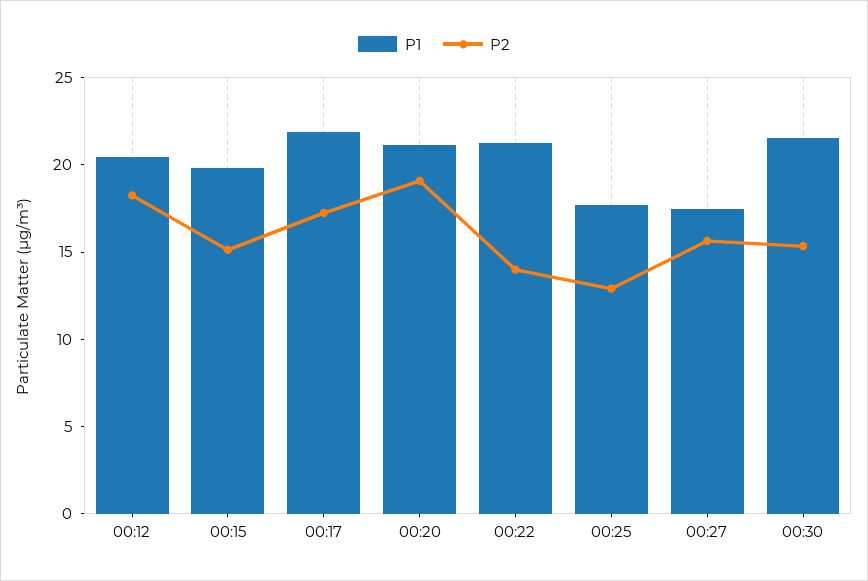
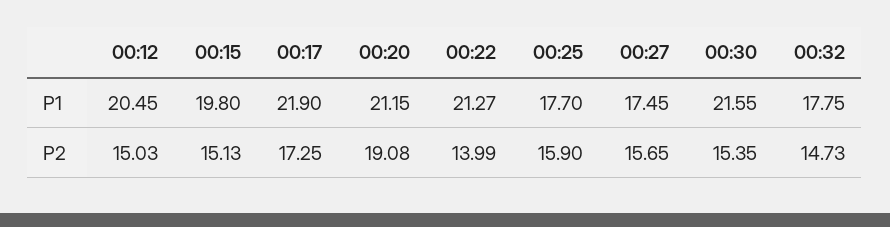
  {
    "P1": {
      "00:12": 20.45,
      "00:15": 19.8,
      "00:17": 21.9,
      "00:20": 21.15,
      "00:22": 21.27,
      "00:25": 17.7,
      "00:27": 17.45,
-     "00:30": 21.55
+     "00:30": 21.55,
+     "00:32": 17.75
    },
    "P2": {
-     "00:12": 18,
+     "00:12": 15.03,
      "00:15": 15.13,
      "00:17": 17.25,
      "00:20": 19.08,
      "00:22": 13.99,
-     "00:25": 13,
+     "00:25": 15.9,
      "00:27": 15.65,
-     "00:30": 15.35
+     "00:30": 15.35,
+     "00:32": 14.73
    }
  }

